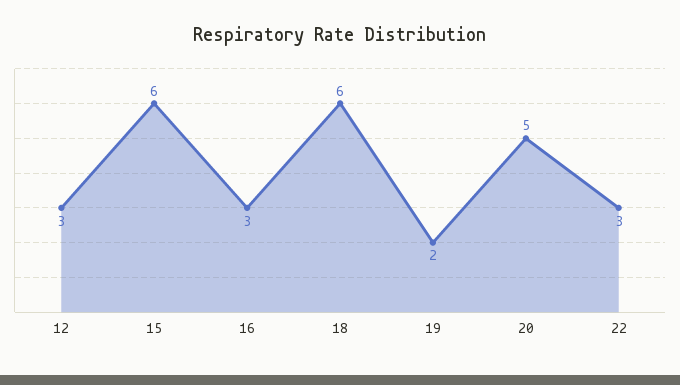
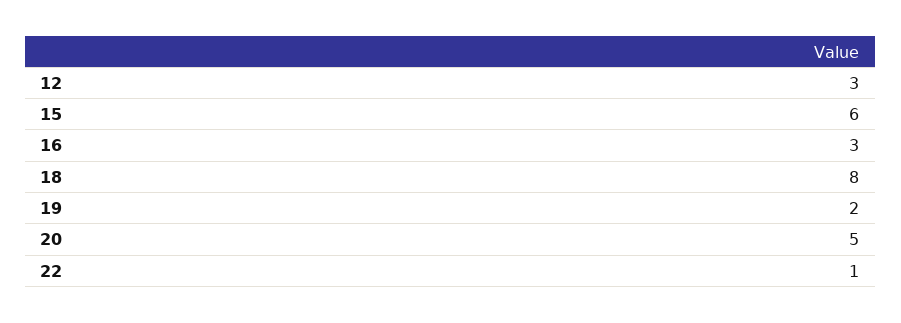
  {
    "12": 3,
    "15": 6,
    "16": 3,
-   "18": 6,
+   "18": 8,
    "19": 2,
    "20": 5,
-   "22": 3
+   "22": 1
  }

